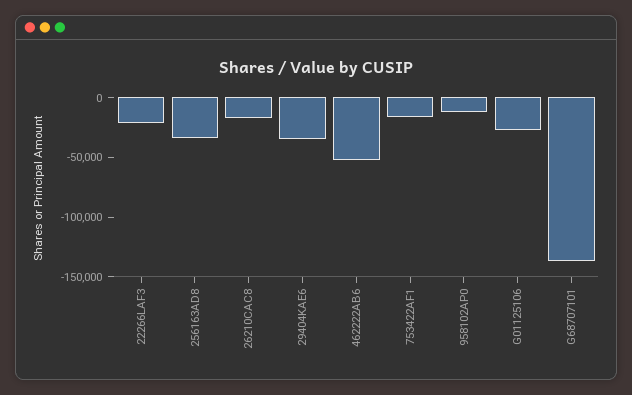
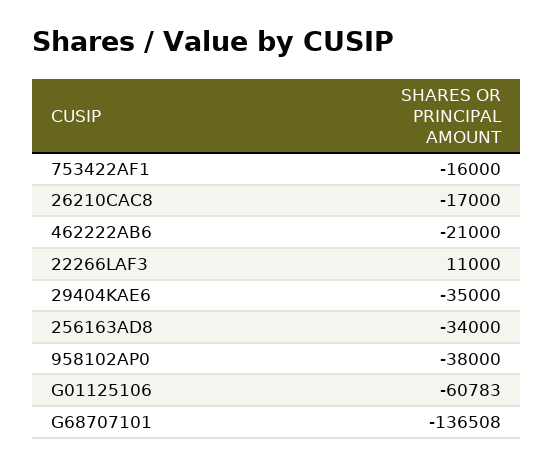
  {
-   "22266LAF3": -20000,
+   "22266LAF3": 11000,
    "256163AD8": -34000,
    "26210CAC8": -17000,
    "29404KAE6": -35000,
-   "462222AB6": -50000,
+   "462222AB6": -21000,
    "753422AF1": -16000,
-   "958102AP0": -10000,
+   "958102AP0": -38000,
-   "G01125106": -30000,
+   "G01125106": -60783,
    "G68707101": -136508
  }

